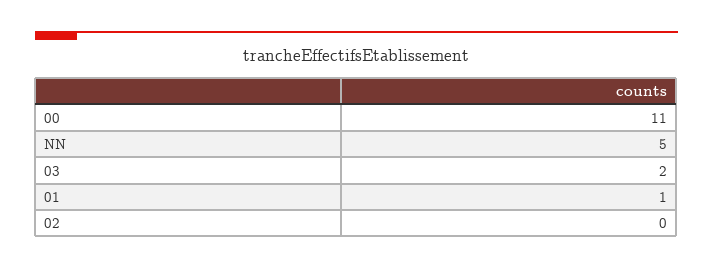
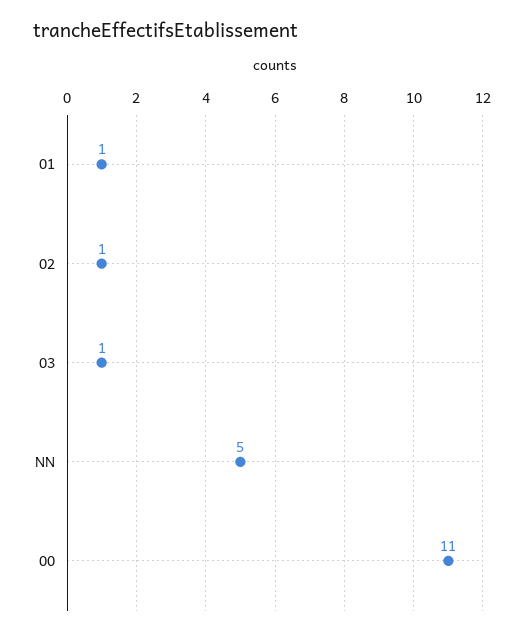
  {
    "00": 11,
    "NN": 5,
-   "03": 2,
+   "03": 1,
    "01": 1,
-   "02": 0
+   "02": 1
  }

